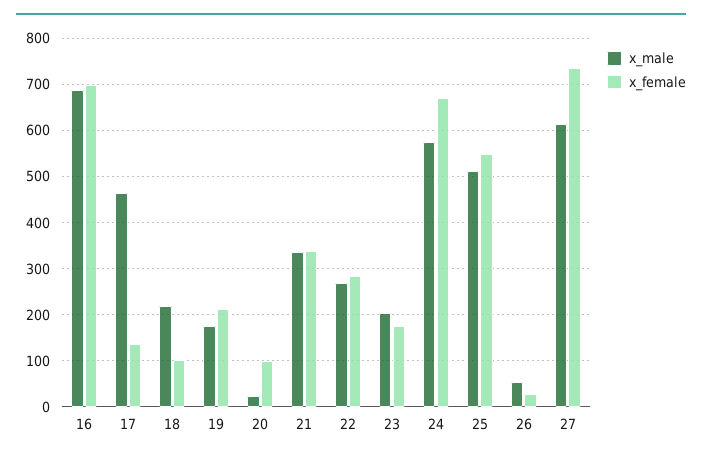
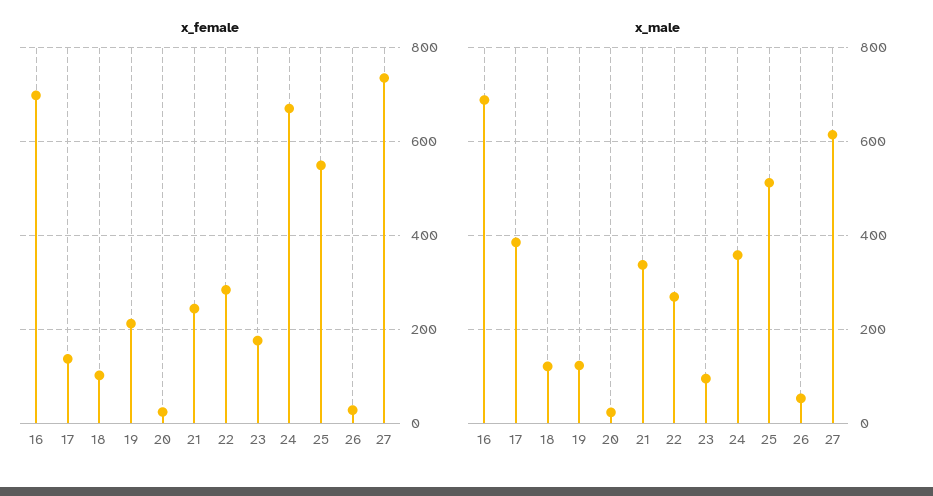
  {
    "x_male": {
      "16": 680,
-     "17": 460,
+     "17": 380,
-     "18": 220,
+     "18": 120,
-     "19": 180,
+     "19": 120,
      "20": 20,
      "21": 340,
      "22": 260,
-     "23": 200,
+     "23": 100,
-     "24": 580,
+     "24": 360,
      "25": 520,
      "26": 60,
      "27": 620
    },
    "x_female": {
      "16": 700,
      "17": 140,
      "18": 100,
      "19": 220,
-     "20": 100,
+     "20": 20,
-     "21": 340,
+     "21": 240,
      "22": 280,
      "23": 180,
      "24": 680,
      "25": 540,
      "26": 20,
      "27": 740
    }
  }

